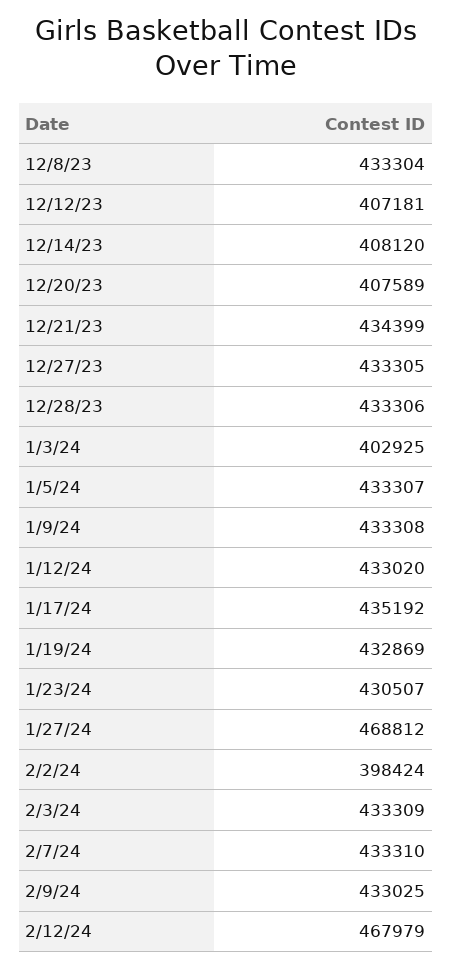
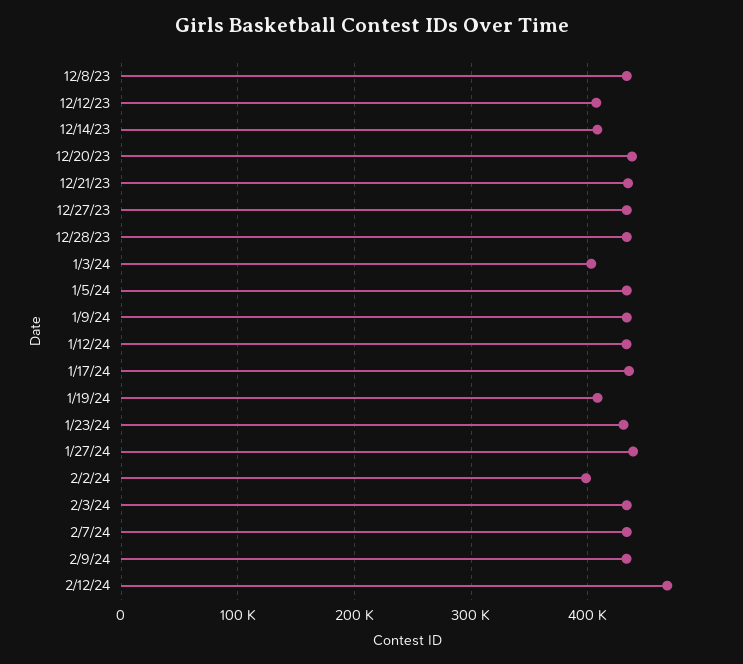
  {
    "12/8/23": 433304,
    "12/12/23": 407181,
    "12/14/23": 408120,
-   "12/20/23": 407589,
+   "12/20/23": 440000,
    "12/21/23": 434399,
    "12/27/23": 433305,
    "12/28/23": 433306,
    "1/3/24": 402925,
    "1/5/24": 433307,
    "1/9/24": 433308,
    "1/12/24": 433020,
    "1/17/24": 435192,
-   "1/19/24": 432869,
+   "1/19/24": 410000,
    "1/23/24": 430507,
-   "1/27/24": 468812,
+   "1/27/24": 440000,
    "2/2/24": 398424,
    "2/3/24": 433309,
    "2/7/24": 433310,
    "2/9/24": 433025,
    "2/12/24": 467979
  }

